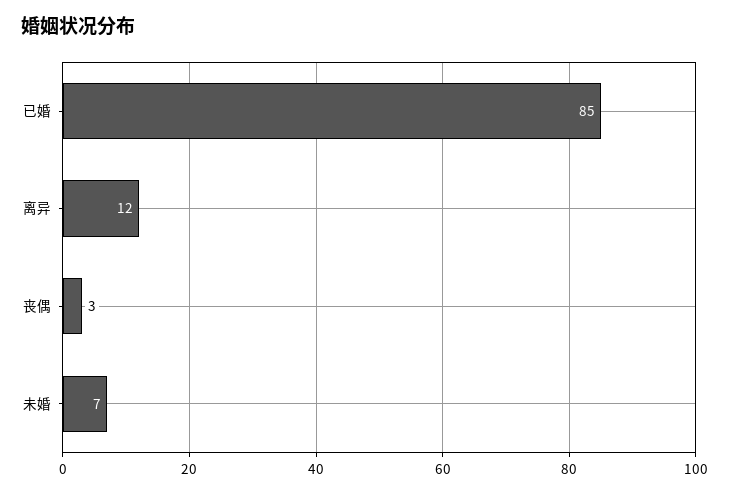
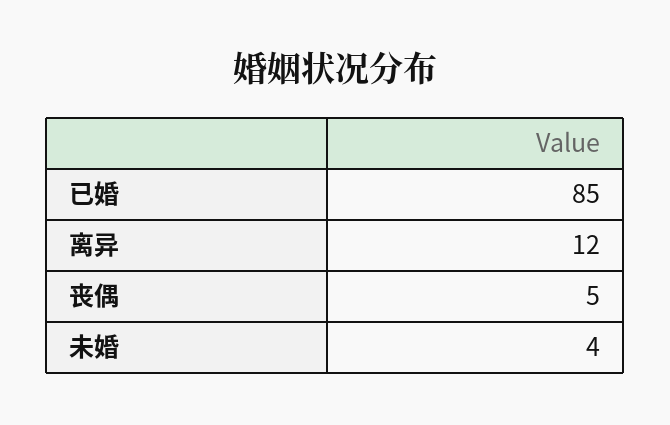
  {
    "已婚": 85,
    "离异": 12,
-   "丧偶": 3,
+   "丧偶": 5,
-   "未婚": 7
+   "未婚": 4
  }

